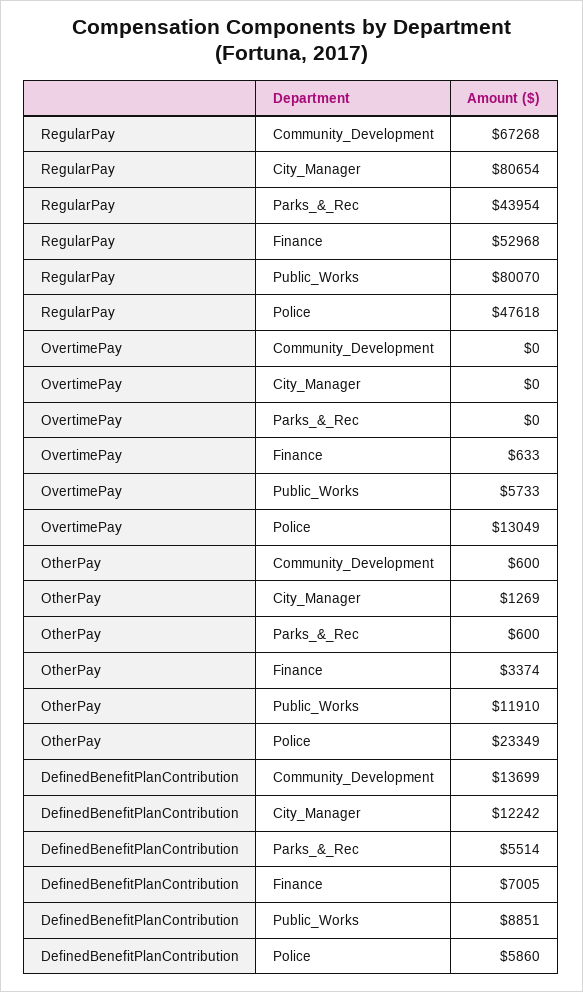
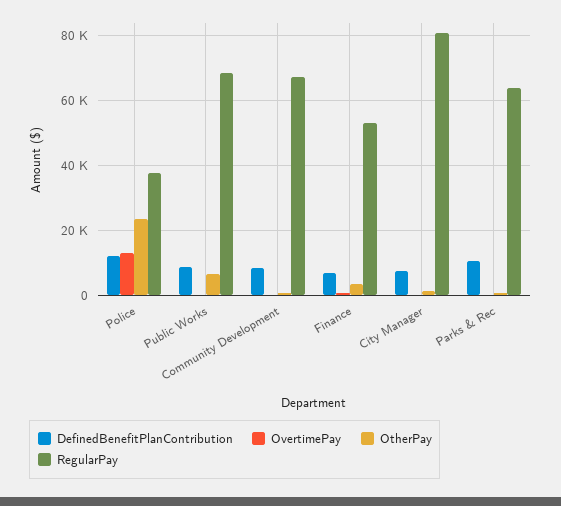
  {
    "RegularPay": {
      "Community_Development": 67268,
      "City_Manager": 80654,
-     "Parks_&_Rec": 43954,
+     "Parks_&_Rec": 64000,
      "Finance": 52968,
-     "Public_Works": 80070,
+     "Public_Works": 68000,
-     "Police": 47618
+     "Police": 38000
    },
    "OvertimePay": {
      "Community_Development": 0,
      "City_Manager": 0,
      "Parks_&_Rec": 0,
      "Finance": 633,
-     "Public_Works": 5733,
+     "Public_Works": 0,
      "Police": 13049
    },
    "OtherPay": {
      "Community_Development": 600,
      "City_Manager": 1269,
      "Parks_&_Rec": 600,
      "Finance": 3374,
-     "Public_Works": 11910,
+     "Public_Works": 6000,
      "Police": 23349
    },
    "DefinedBenefitPlanContribution": {
-     "Community_Development": 13699,
+     "Community_Development": 8000,
-     "City_Manager": 12242,
+     "City_Manager": 8000,
-     "Parks_&_Rec": 5514,
+     "Parks_&_Rec": 10000,
      "Finance": 7005,
      "Public_Works": 8851,
-     "Police": 5860
+     "Police": 12000
    }
  }

